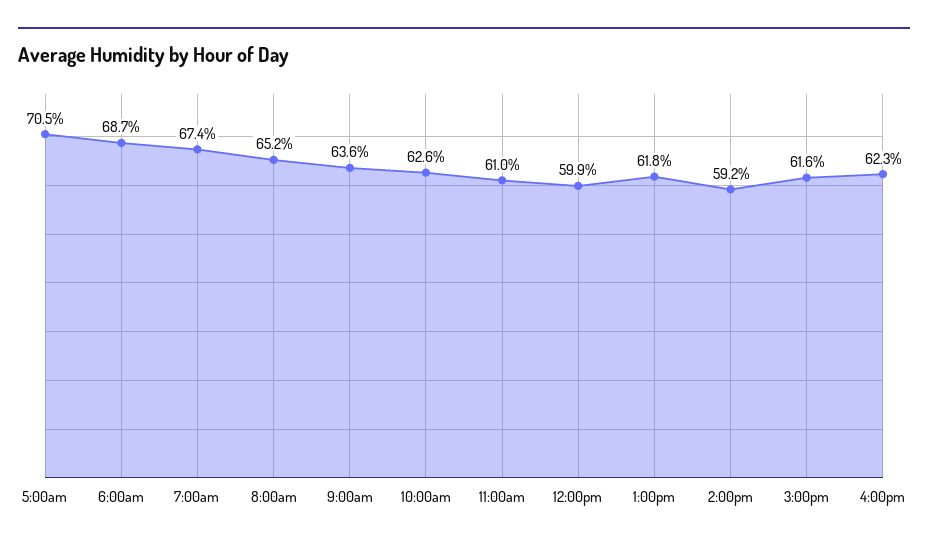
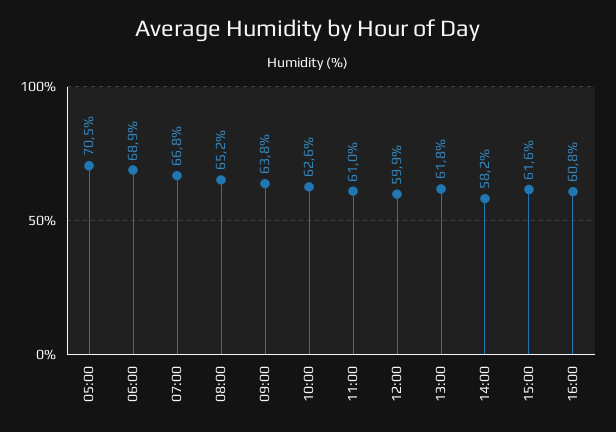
  {
    "5:00am": 70.5,
-   "6:00am": 68.7,
+   "6:00am": 68.9,
-   "7:00am": 67.4,
+   "7:00am": 66.8,
    "8:00am": 65.2,
-   "9:00am": 63.6,
+   "9:00am": 63.8,
    "10:00am": 62.6,
    "11:00am": 61,
    "12:00pm": 59.9,
    "1:00pm": 61.8,
-   "2:00pm": 59.2,
+   "2:00pm": 58.2,
    "3:00pm": 61.6,
-   "4:00pm": 62.3
+   "4:00pm": 60.8
  }

